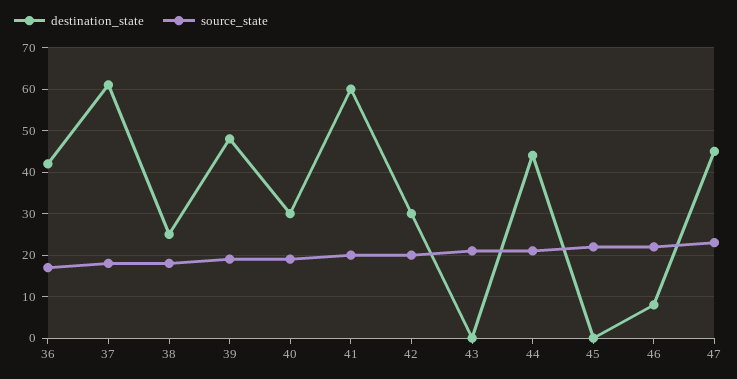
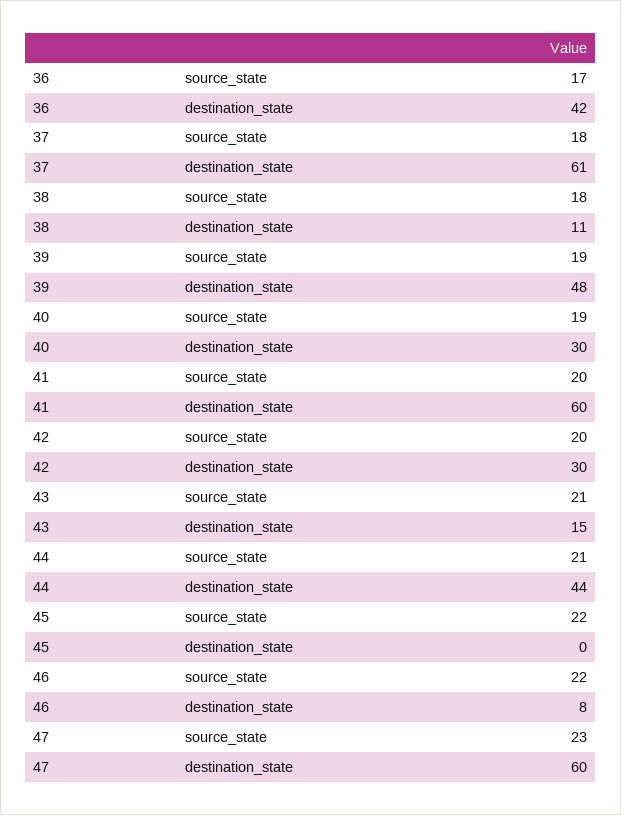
  {
    "destination_state": {
      "36": 42,
      "37": 61,
-     "38": 25,
+     "38": 11,
      "39": 48,
      "40": 30,
      "41": 60,
      "42": 30,
-     "43": 0,
+     "43": 15,
      "44": 44,
      "45": 0,
      "46": 8,
-     "47": 45
+     "47": 60
    },
    "source_state": {
      "36": 17,
      "37": 18,
      "38": 18,
      "39": 19,
      "40": 19,
      "41": 20,
      "42": 20,
      "43": 21,
      "44": 21,
      "45": 22,
      "46": 22,
      "47": 23
    }
  }

